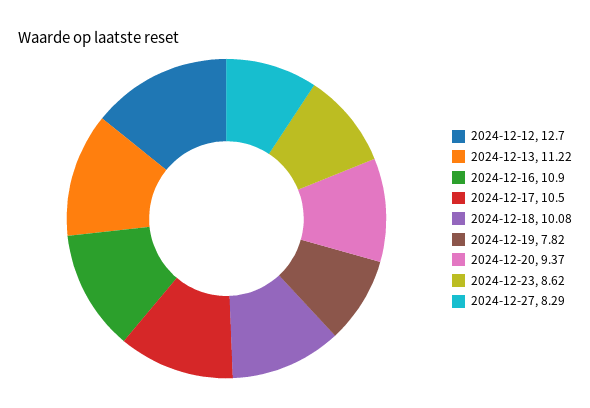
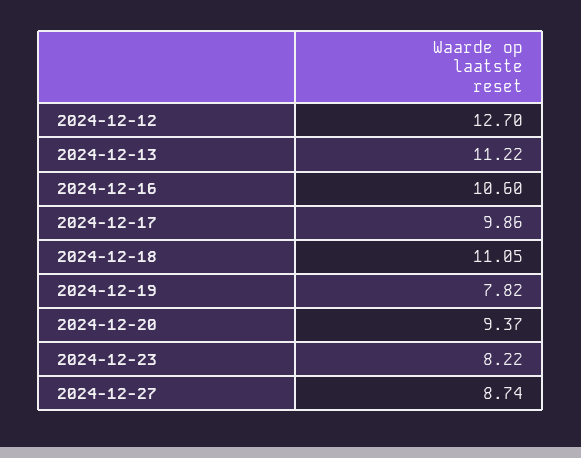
  {
    "2024-12-12": 12.7,
    "2024-12-13": 11.22,
-   "2024-12-16": 10.9,
+   "2024-12-16": 10.6,
-   "2024-12-17": 10.5,
+   "2024-12-17": 9.86,
-   "2024-12-18": 10.08,
+   "2024-12-18": 11.05,
    "2024-12-19": 7.82,
    "2024-12-20": 9.37,
-   "2024-12-23": 8.62,
+   "2024-12-23": 8.22,
-   "2024-12-27": 8.29
+   "2024-12-27": 8.74
  }

